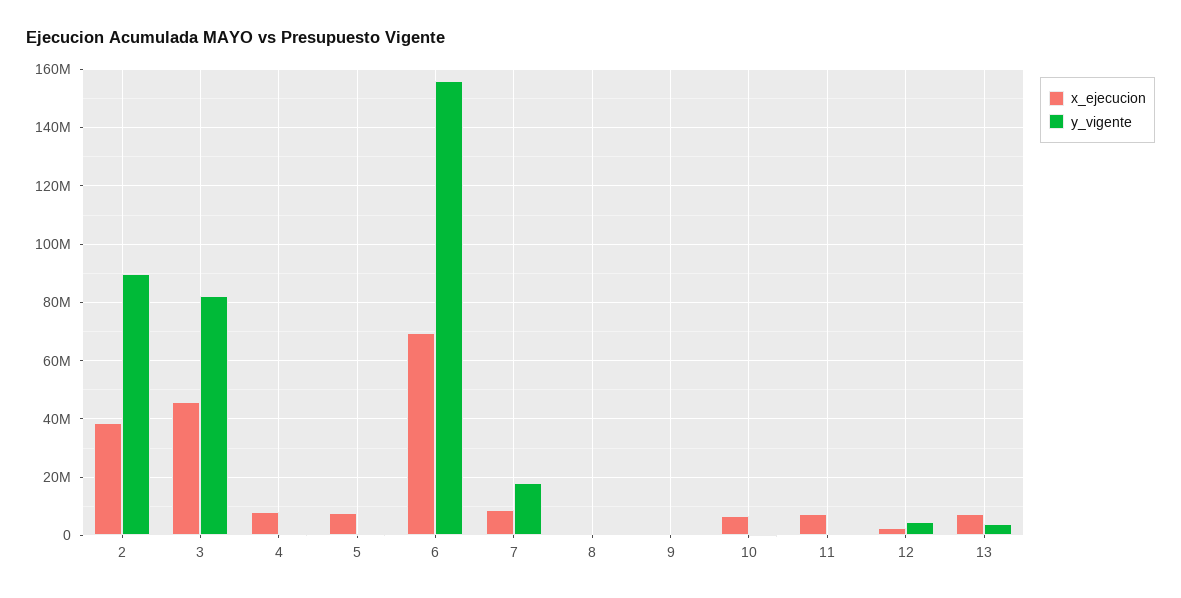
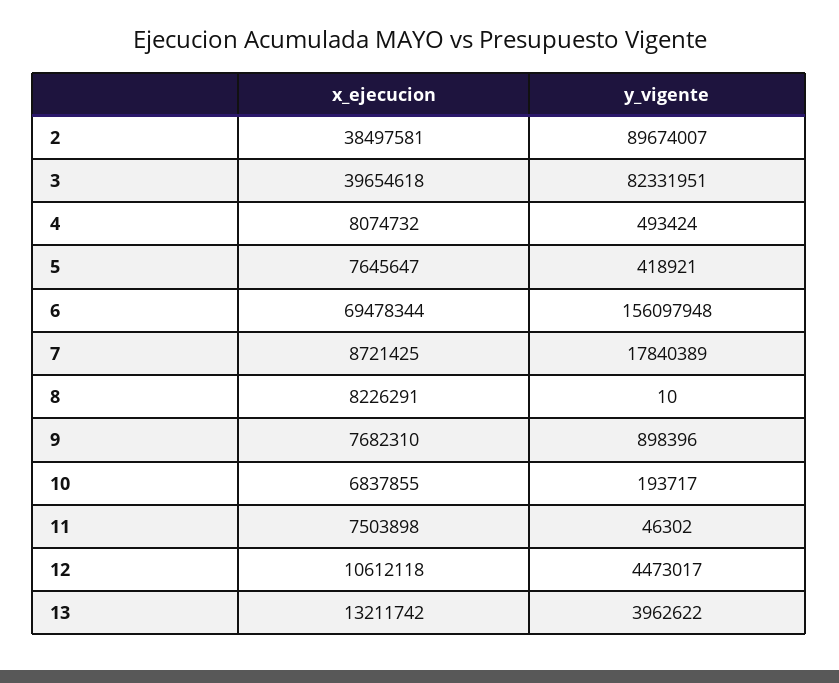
  {
    "x_ejecucion": {
      "2": 38497581,
-     "3": 45000000,
+     "3": 39654618,
      "4": 8074732,
      "5": 7645647,
      "6": 69478344,
      "7": 8721425,
-     "8": 0,
+     "8": 8226291,
-     "9": 0,
+     "9": 7682310,
      "10": 6837855,
      "11": 7503898,
-     "12": 2500000,
+     "12": 10612118,
-     "13": 7500000
+     "13": 13211742
    },
    "y_vigente": {
      "2": 89674007,
      "3": 82331951,
      "4": 493424,
      "5": 418921,
      "6": 156097948,
      "7": 17840389,
      "8": 10,
      "9": 898396,
      "10": 193717,
      "11": 46302,
      "12": 4473017,
      "13": 3962622
    }
  }

